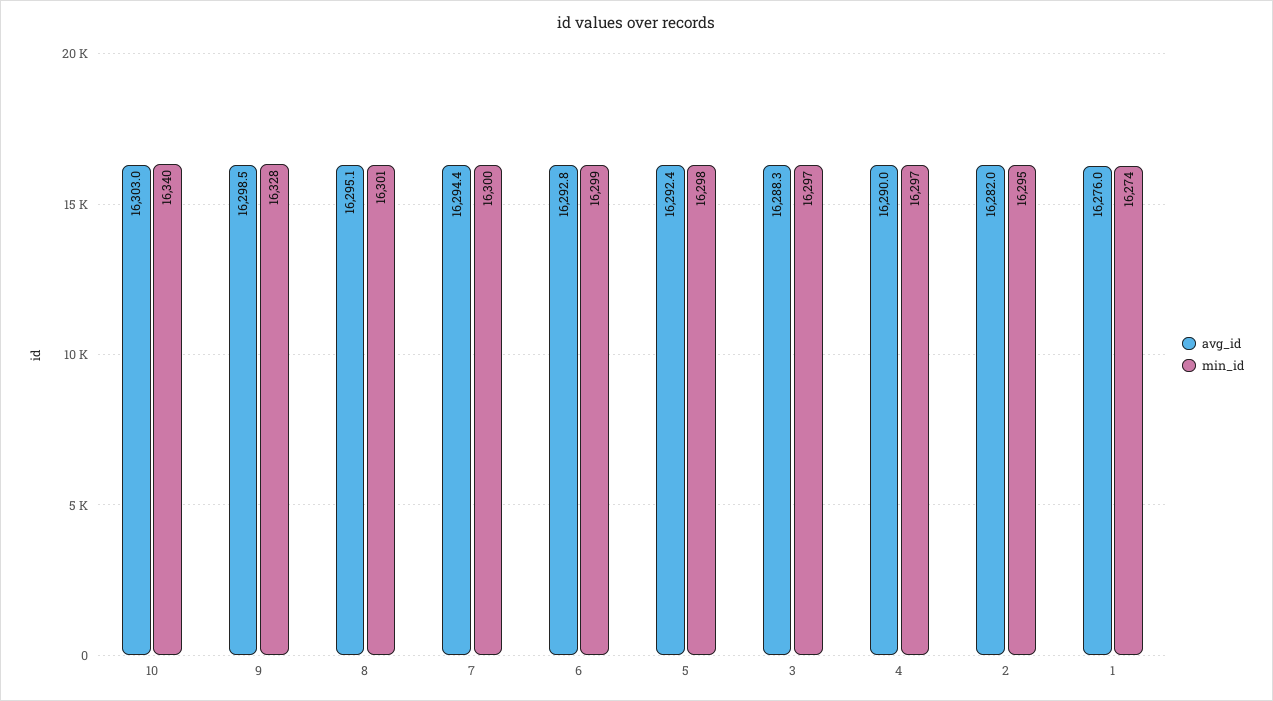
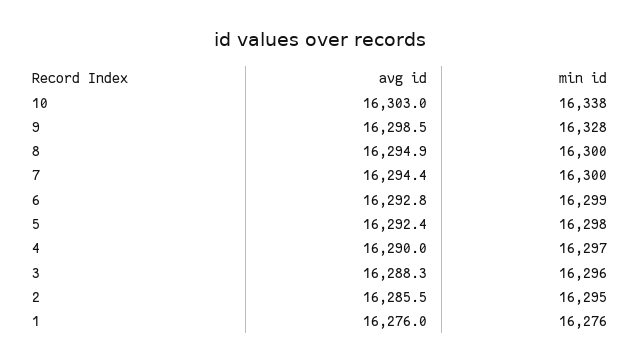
  {
    "avg_id": {
      "10": 16303,
      "9": 16298.5,
-     "8": 16295.1,
+     "8": 16294.9,
      "7": 16294.4,
      "6": 16292.8,
      "5": 16292.4,
      "3": 16288.3,
      "4": 16290,
-     "2": 16282,
+     "2": 16285.5,
      "1": 16276
    },
    "min_id": {
-     "10": 16340,
+     "10": 16338,
      "9": 16328,
-     "8": 16301,
+     "8": 16300,
      "7": 16300,
      "6": 16299,
      "5": 16298,
-     "3": 16297,
+     "3": 16296,
      "4": 16297,
      "2": 16295,
-     "1": 16274
+     "1": 16276
    }
  }

